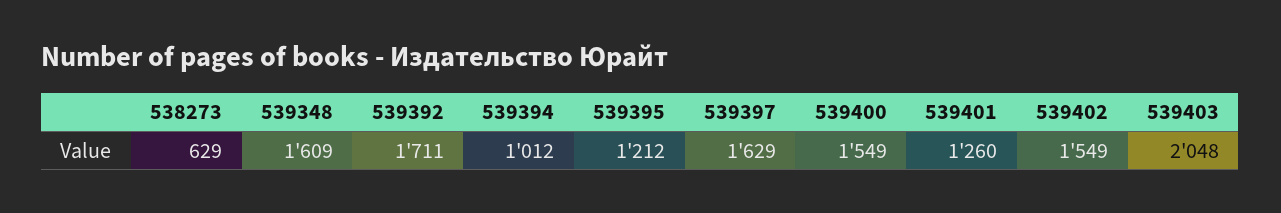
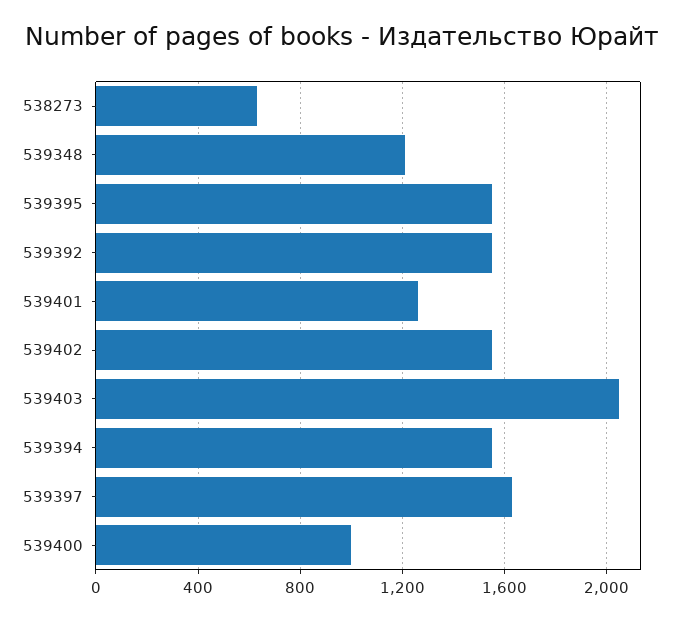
  {
    "538273": 629,
-   "539348": 1609,
+   "539348": 1200,
-   "539392": 1711,
+   "539392": 1550,
-   "539394": 1012,
+   "539394": 1550,
-   "539395": 1212,
+   "539395": 1550,
    "539397": 1629,
-   "539400": 1549,
+   "539400": 1000,
    "539401": 1260,
    "539402": 1549,
    "539403": 2048
  }

